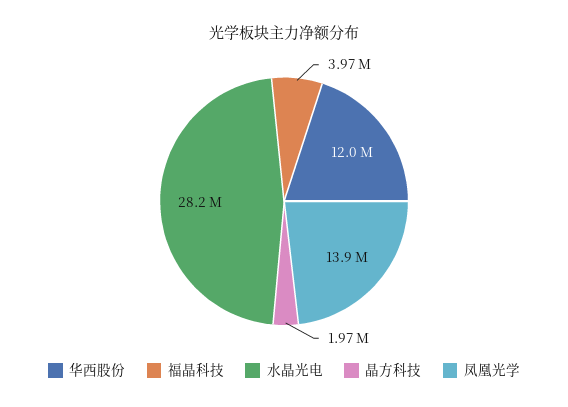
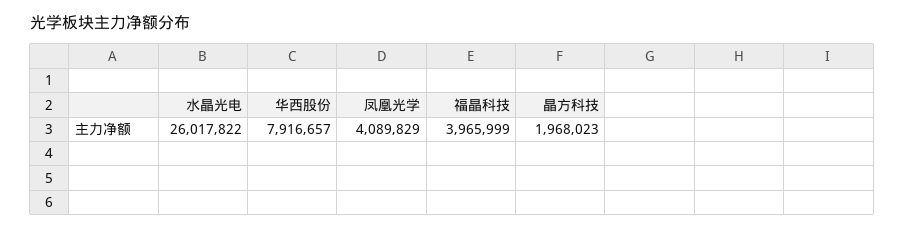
  {
-   "华西股份": 12000000,
+   "华西股份": 7916657,
    "福晶科技": 3965999,
-   "水晶光电": 28200000,
+   "水晶光电": 26017822,
    "晶方科技": 1968023,
-   "凤凰光学": 13900000
+   "凤凰光学": 4089829
  }

